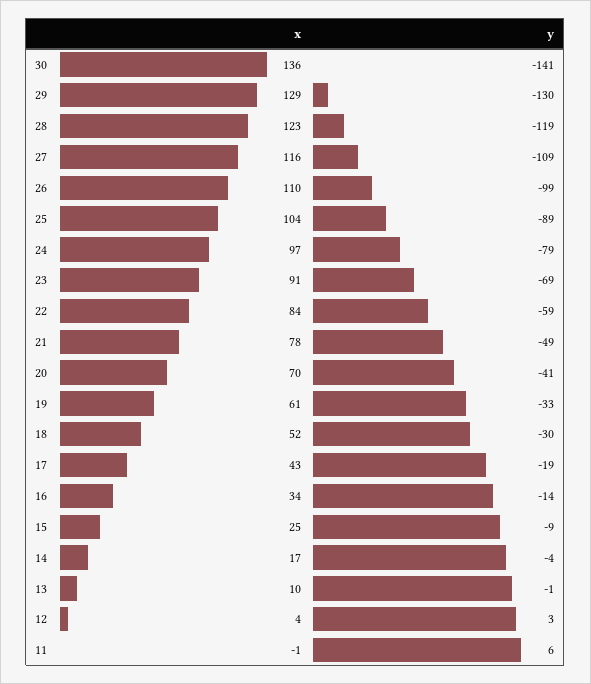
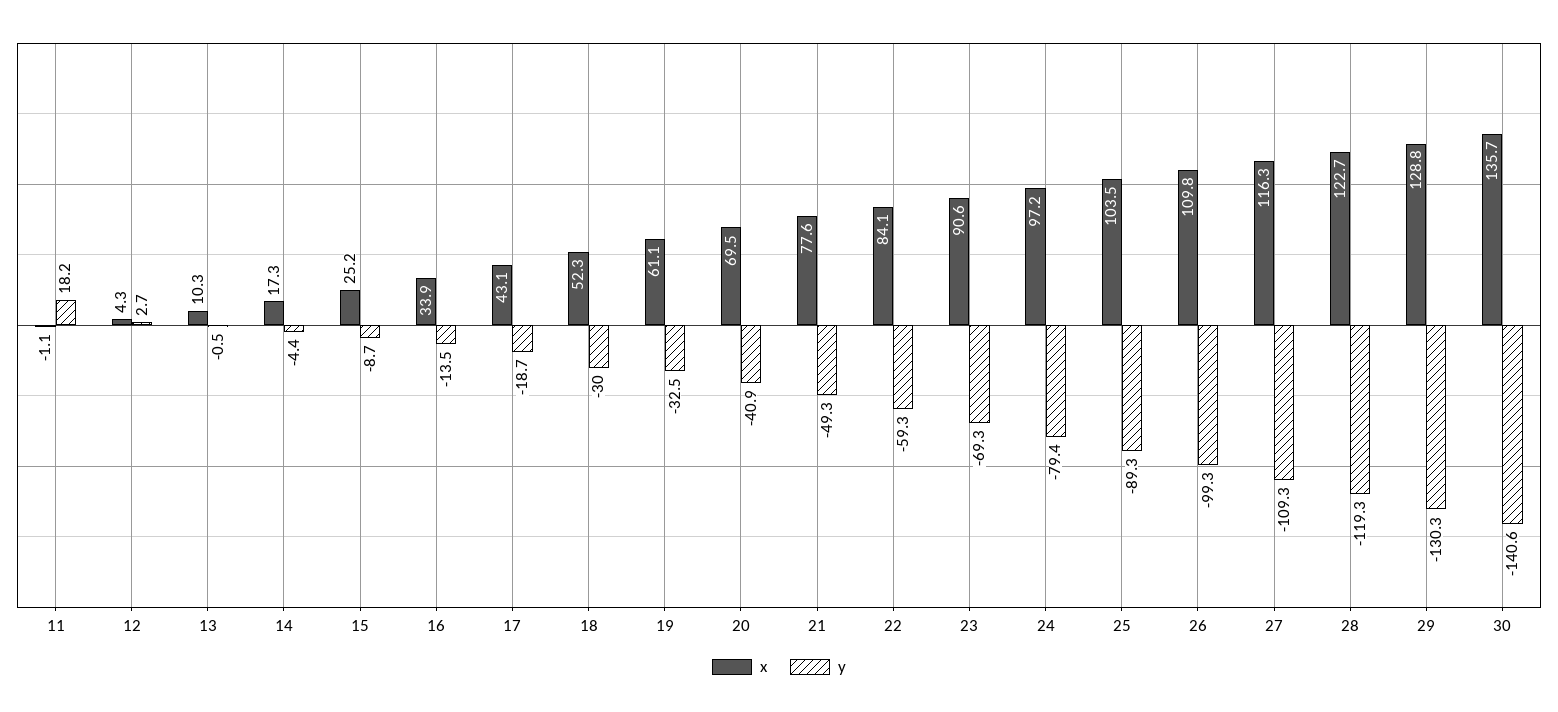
  {
    "x": {
      "30": 135.7,
      "29": 128.8,
      "28": 122.7,
      "27": 116.3,
      "26": 109.8,
      "25": 103.5,
      "24": 97.2,
      "23": 90.6,
      "22": 84.1,
      "21": 77.6,
      "20": 69.5,
      "19": 61.1,
      "18": 52.3,
      "17": 43.1,
      "16": 33.9,
      "15": 25.2,
      "14": 17.3,
      "13": 10.3,
      "12": 4.3,
      "11": -1.1
    },
    "y": {
      "30": -140.6,
      "29": -130.3,
      "28": -119.3,
      "27": -109.3,
      "26": -99.3,
      "25": -89.3,
      "24": -79.4,
      "23": -69.3,
      "22": -59.3,
      "21": -49.3,
      "20": -40.9,
      "19": -32.5,
      "18": -30,
      "17": -18.7,
      "16": -13.5,
      "15": -8.7,
      "14": -4.4,
      "13": -0.5,
      "12": 2.7,
-     "11": 6
+     "11": 18.2
    }
  }

